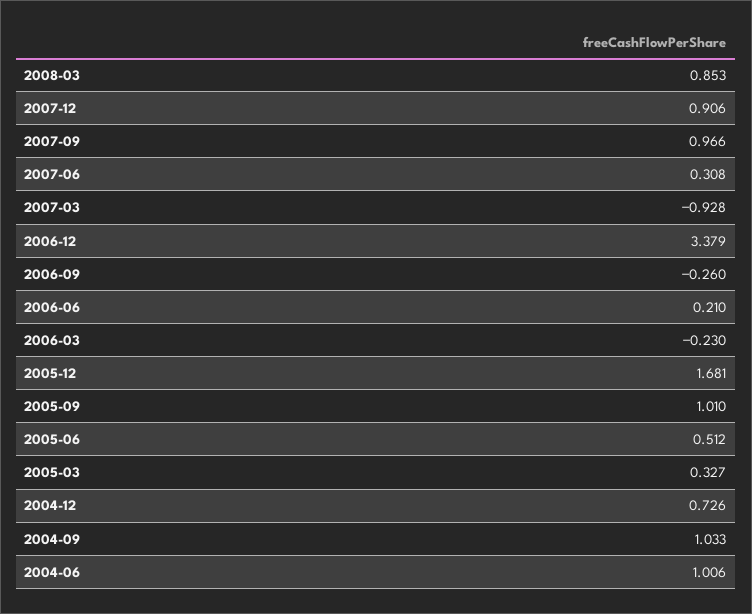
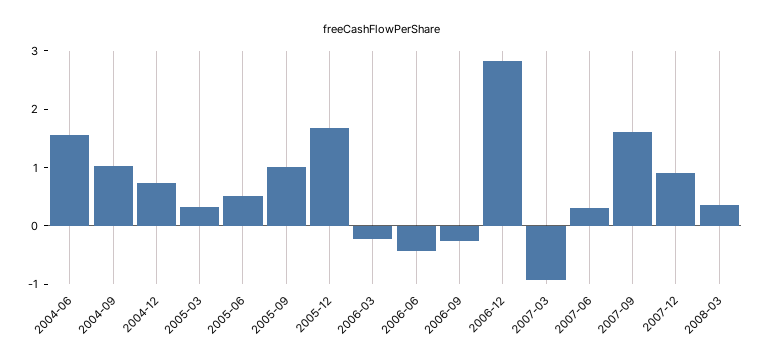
  {
-   "2008-03": 0.853,
+   "2008-03": 0.4,
    "2007-12": 0.906,
-   "2007-09": 0.966,
+   "2007-09": 1.6,
    "2007-06": 0.308,
    "2007-03": -0.928,
-   "2006-12": 3.379,
+   "2006-12": 2.8,
    "2006-09": -0.26,
-   "2006-06": 0.21,
+   "2006-06": -0.4,
    "2006-03": -0.23,
    "2005-12": 1.681,
    "2005-09": 1.01,
    "2005-06": 0.512,
    "2005-03": 0.327,
    "2004-12": 0.726,
    "2004-09": 1.033,
-   "2004-06": 1.006
+   "2004-06": 1.6
  }

